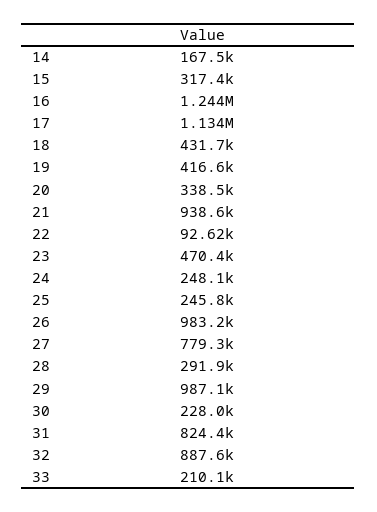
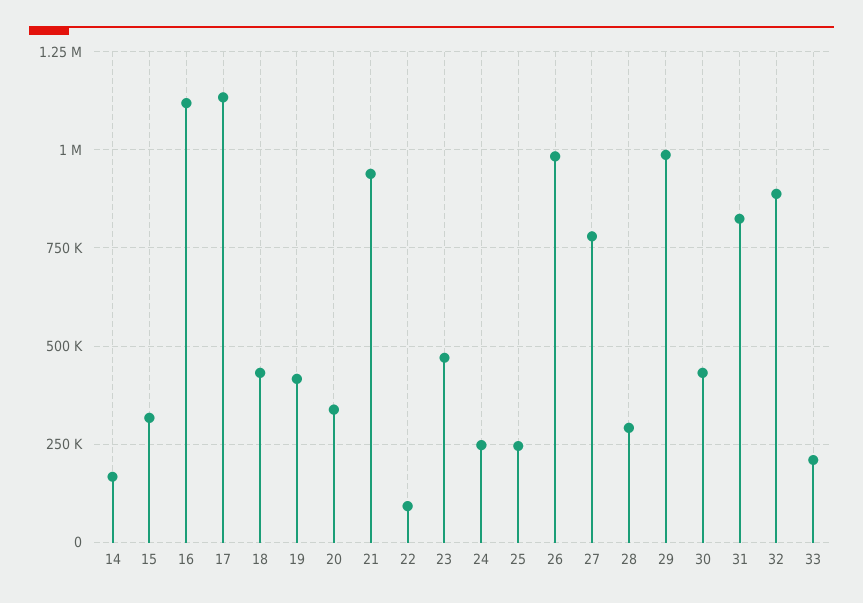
  {
    "14": 167500,
    "15": 317400,
-   "16": 1244000,
+   "16": 1125000,
    "17": 1134000,
    "18": 431700,
    "19": 416600,
    "20": 338500,
    "21": 938600,
    "22": 92620,
    "23": 470400,
    "24": 248100,
    "25": 245800,
    "26": 983200,
    "27": 779300,
    "28": 291900,
    "29": 987100,
-   "30": 228000,
+   "30": 425000,
    "31": 824400,
    "32": 887600,
    "33": 210100
  }

